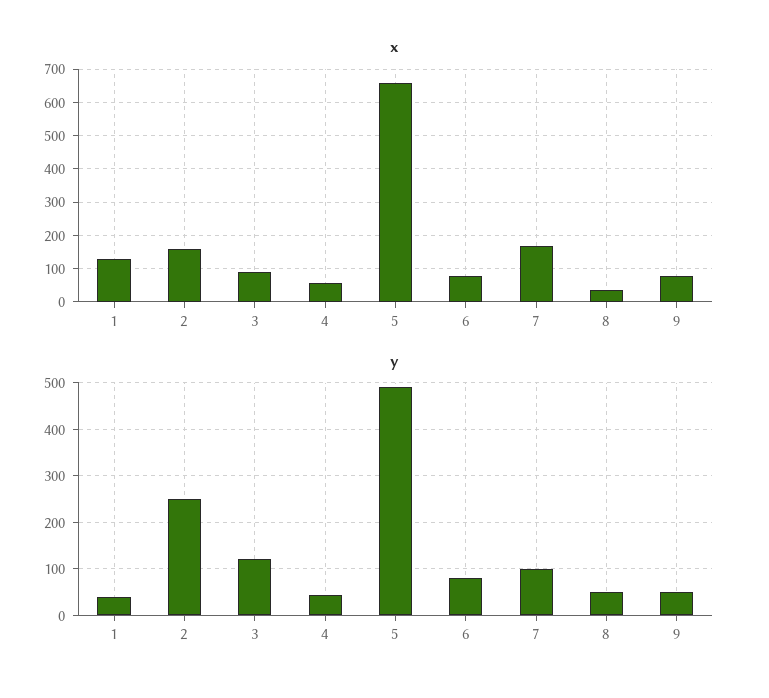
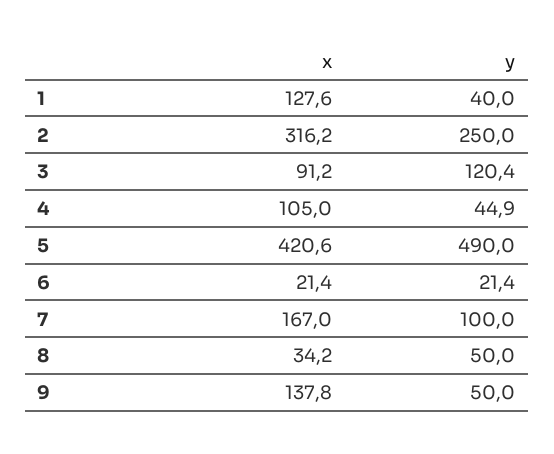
  {
    "x": {
      "1": 127.6,
-     "2": 160,
+     "2": 316.2,
      "3": 91.2,
-     "4": 60,
+     "4": 105,
-     "5": 660,
+     "5": 420.6,
-     "6": 80,
+     "6": 21.4,
      "7": 167,
      "8": 34.2,
-     "9": 80
+     "9": 137.8
    },
    "y": {
      "1": 40,
      "2": 250,
      "3": 120.4,
      "4": 44.9,
      "5": 490,
-     "6": 80,
+     "6": 21.4,
      "7": 100,
      "8": 50,
      "9": 50
    }
  }

